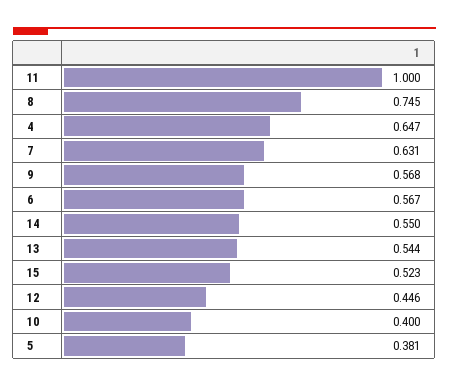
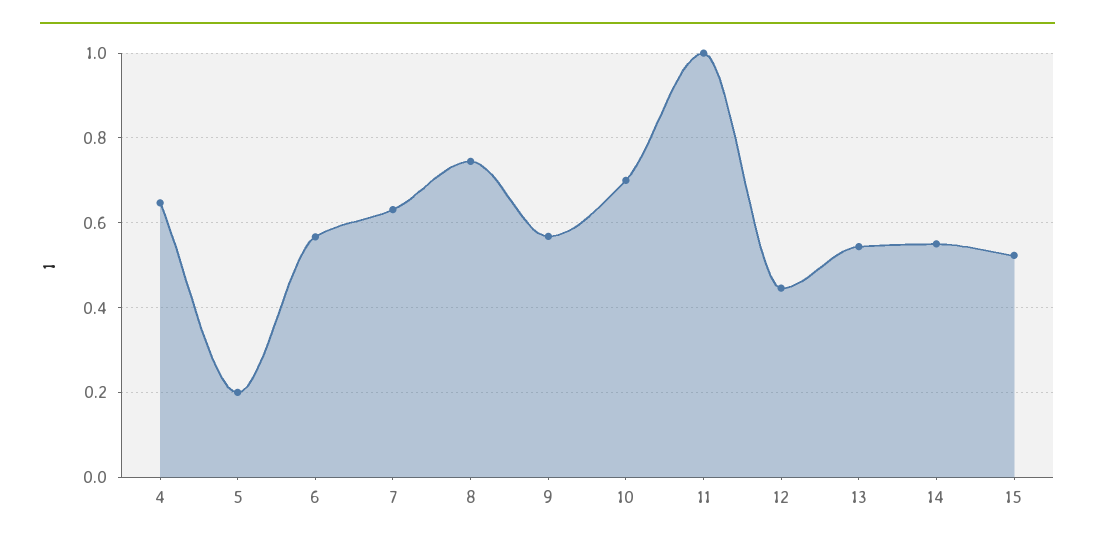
  {
    "11": 1,
    "8": 0.745,
    "4": 0.647,
    "7": 0.631,
    "9": 0.568,
    "6": 0.567,
    "14": 0.55,
    "13": 0.544,
    "15": 0.523,
    "12": 0.446,
-   "10": 0.4,
+   "10": 0.7,
-   "5": 0.381
+   "5": 0.2
  }

